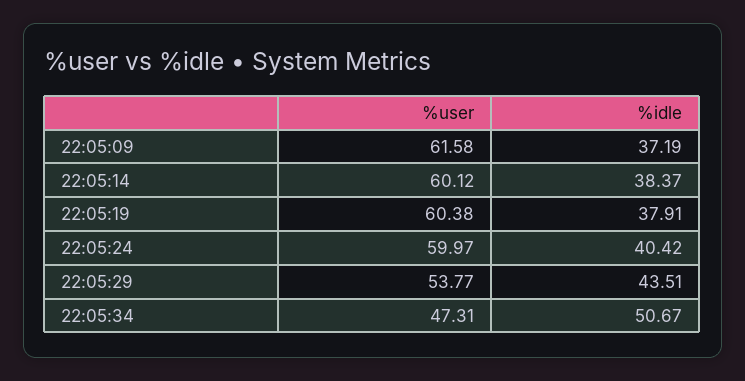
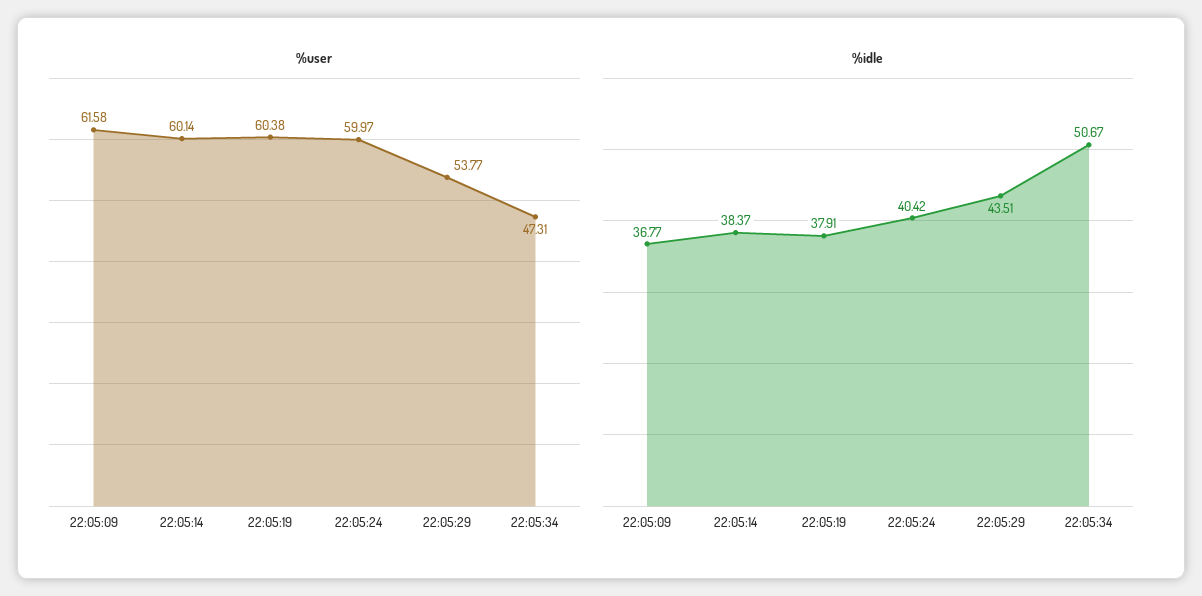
  {
    "%user": {
      "22:05:09": 61.58,
-     "22:05:14": 60.12,
+     "22:05:14": 60.14,
      "22:05:19": 60.38,
      "22:05:24": 59.97,
      "22:05:29": 53.77,
      "22:05:34": 47.31
    },
    "%idle": {
-     "22:05:09": 37.19,
+     "22:05:09": 36.77,
      "22:05:14": 38.37,
      "22:05:19": 37.91,
      "22:05:24": 40.42,
      "22:05:29": 43.51,
      "22:05:34": 50.67
    }
  }

